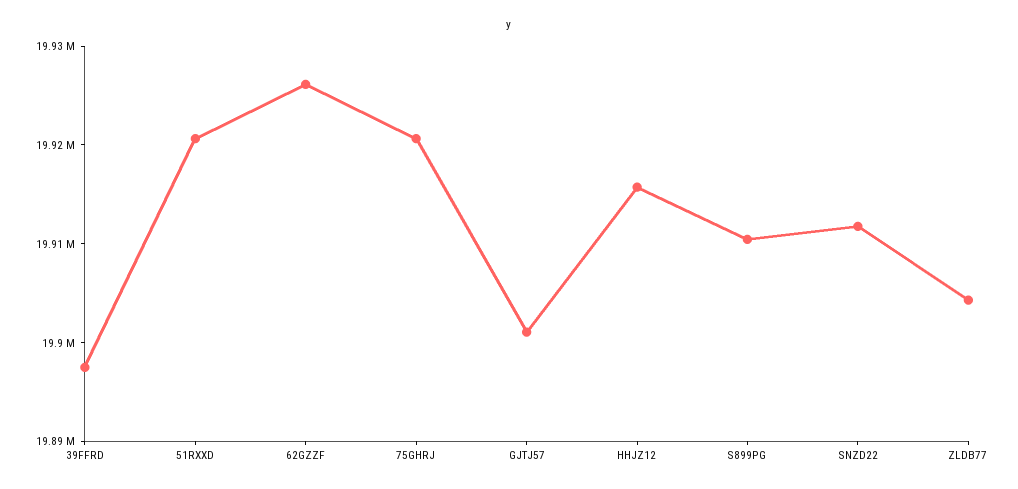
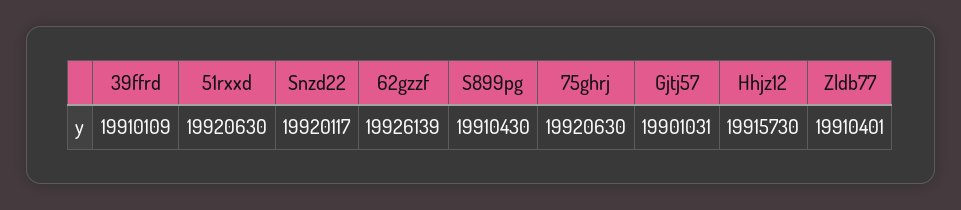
  {
-   "39FFRD": 19898000,
+   "39FFRD": 19910109,
    "51RXXD": 19920630,
    "62GZZF": 19926139,
    "75GHRJ": 19920630,
    "GJTJ57": 19901031,
    "HHJZ12": 19915730,
    "S899PG": 19910430,
-   "SNZD22": 19912000,
+   "SNZD22": 19920117,
-   "ZLDB77": 19904000
+   "ZLDB77": 19910401
  }

